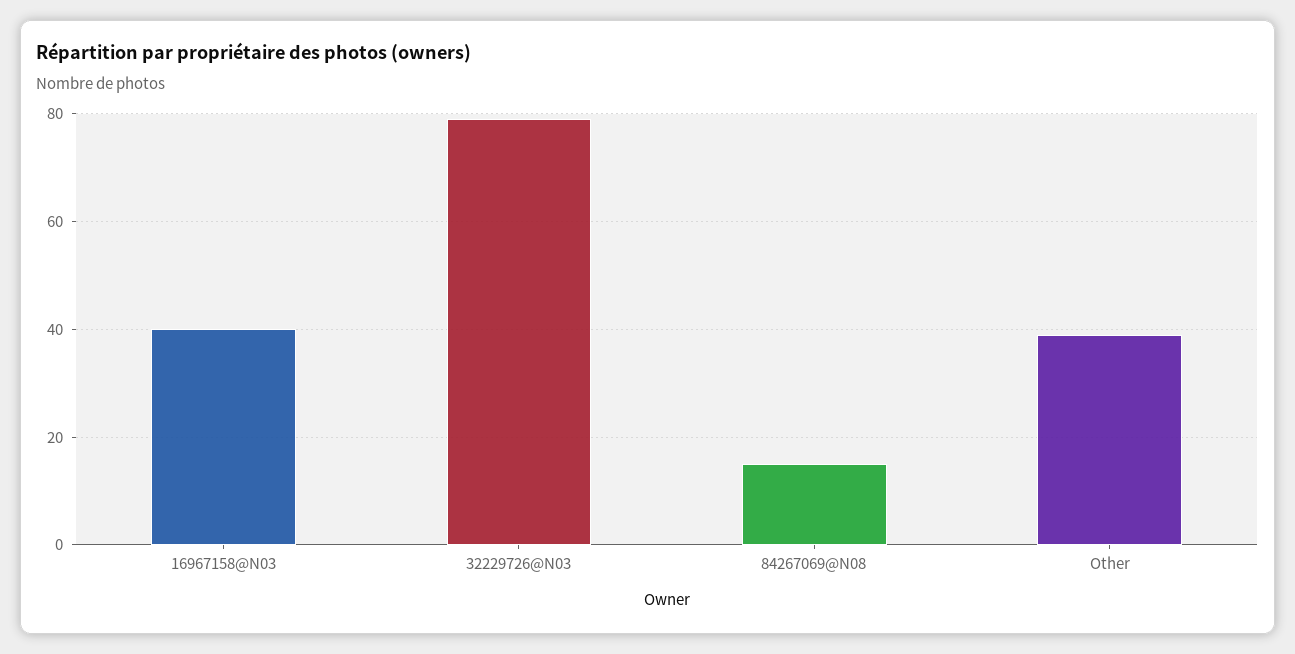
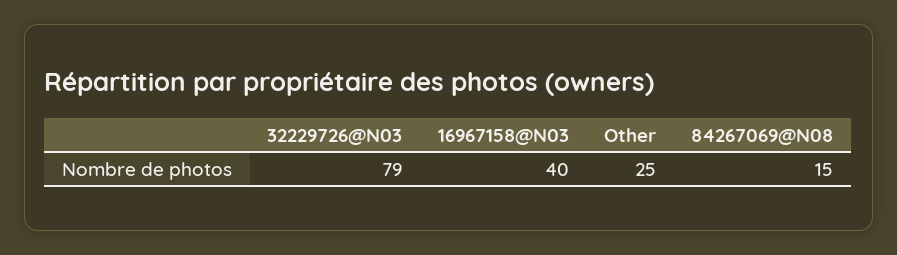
  {
    "16967158@N03": 40,
    "32229726@N03": 79,
    "84267069@N08": 15,
-   "Other": 40
+   "Other": 25
  }

